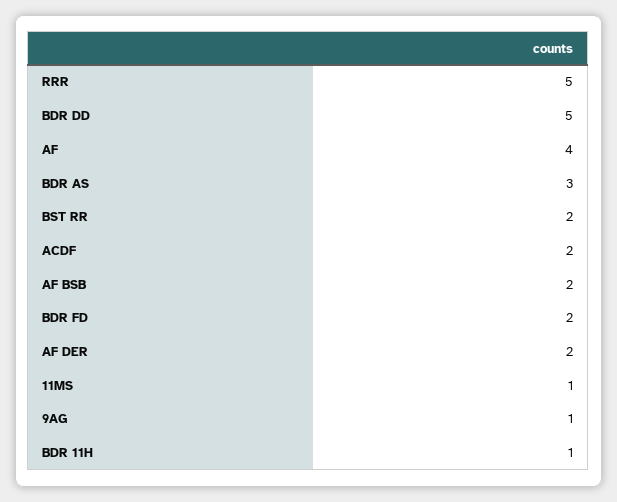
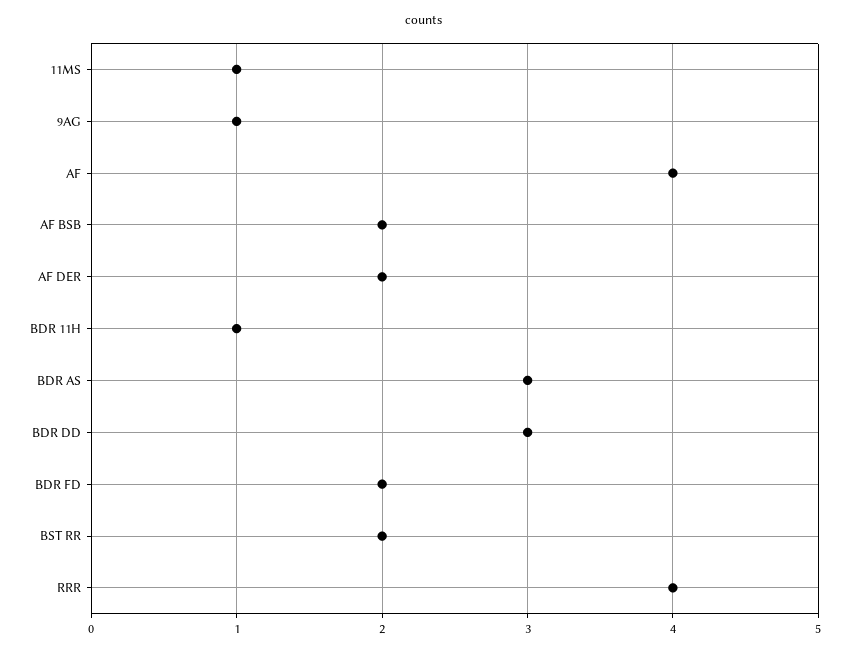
  {
-   "RRR": 5,
+   "RRR": 4,
-   "BDR DD": 5,
+   "BDR DD": 3,
    "AF": 4,
    "BDR AS": 3,
    "BST RR": 2,
-   "ACDF": 2,
    "AF BSB": 2,
    "BDR FD": 2,
    "AF DER": 2,
    "11MS": 1,
    "9AG": 1,
    "BDR 11H": 1
  }

